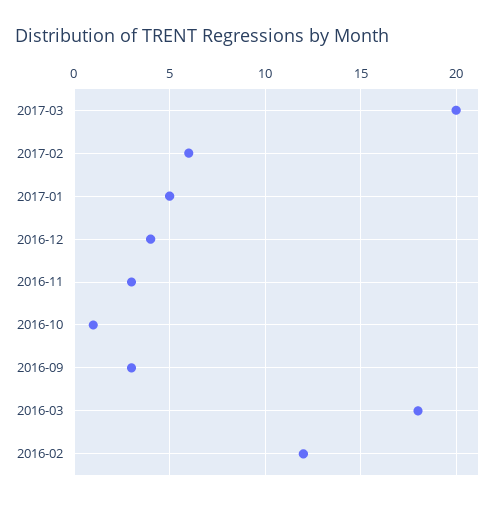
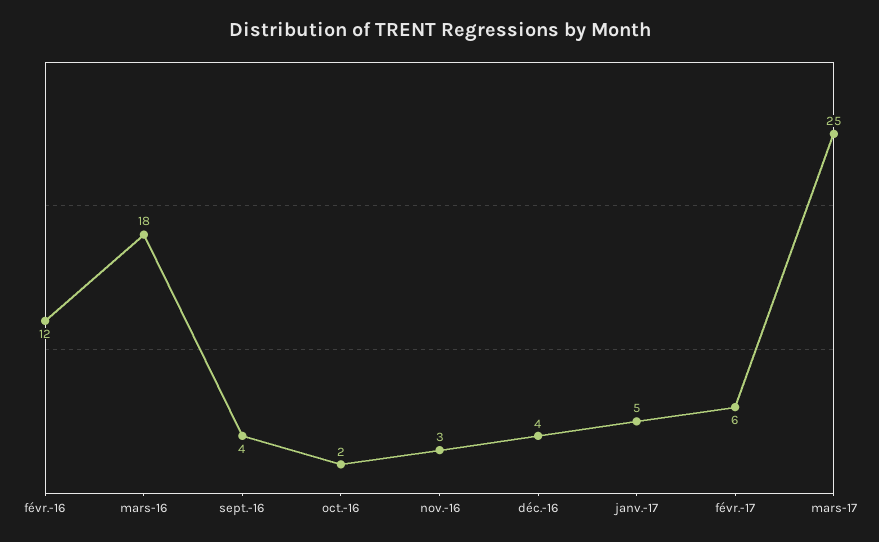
  {
-   "2017-03": 20,
+   "2017-03": 25,
    "2017-02": 6,
    "2017-01": 5,
    "2016-12": 4,
    "2016-11": 3,
-   "2016-10": 1,
+   "2016-10": 2,
-   "2016-09": 3,
+   "2016-09": 4,
    "2016-03": 18,
    "2016-02": 12
  }

